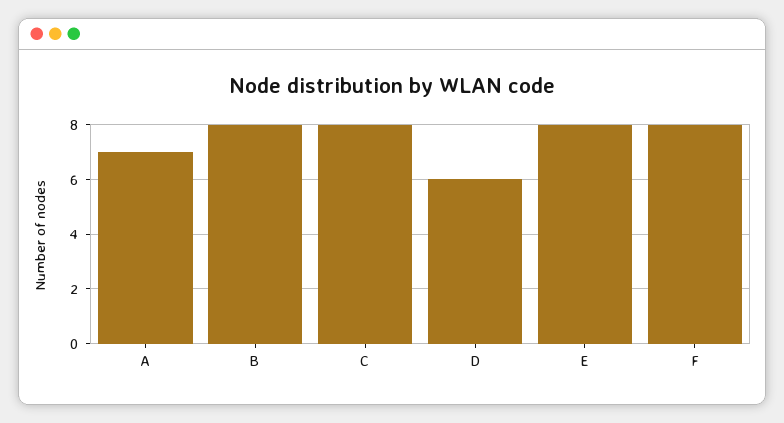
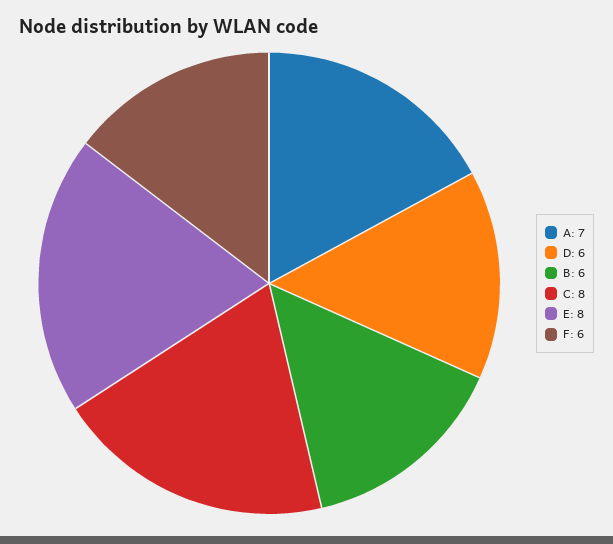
  {
    "A": 7,
-   "B": 8,
+   "B": 6,
    "C": 8,
    "D": 6,
    "E": 8,
-   "F": 8
+   "F": 6
  }

